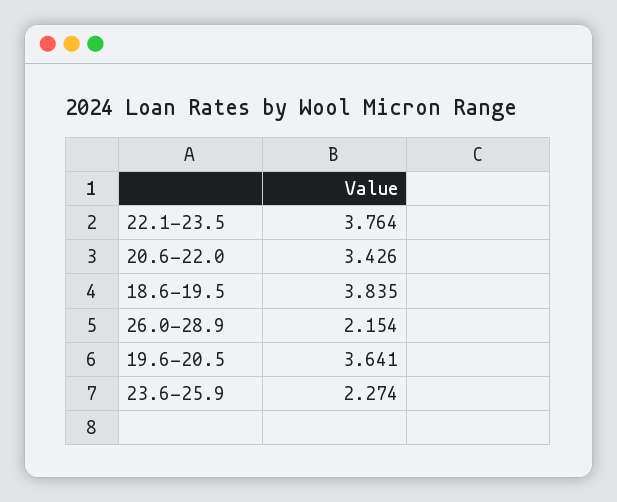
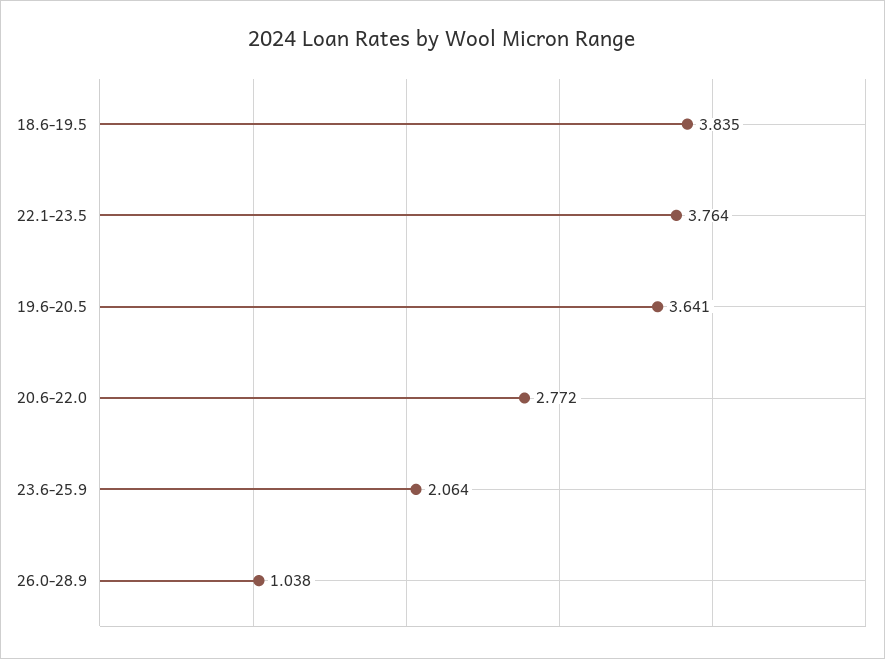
  {
    "22.1-23.5": 3.764,
-   "20.6-22.0": 3.426,
+   "20.6-22.0": 2.772,
    "18.6-19.5": 3.835,
-   "26.0-28.9": 2.154,
+   "26.0-28.9": 1.038,
    "19.6-20.5": 3.641,
-   "23.6-25.9": 2.274
+   "23.6-25.9": 2.064
  }

